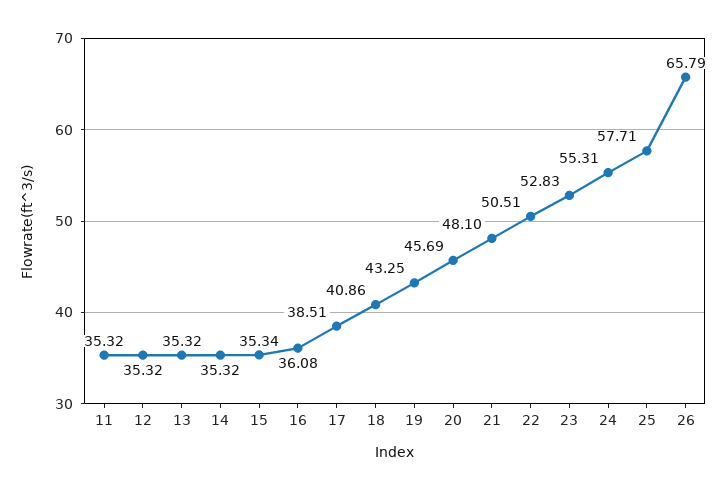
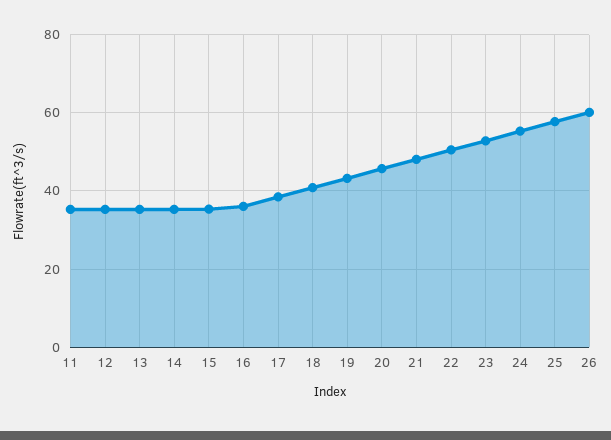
  {
    "11": 35.32,
    "12": 35.32,
    "13": 35.32,
    "14": 35.32,
    "15": 35.34,
    "16": 36.08,
    "17": 38.51,
    "18": 40.86,
    "19": 43.25,
    "20": 45.69,
    "21": 48.1,
    "22": 50.51,
    "23": 52.83,
    "24": 55.31,
    "25": 57.71,
-   "26": 65.79
+   "26": 60
  }

